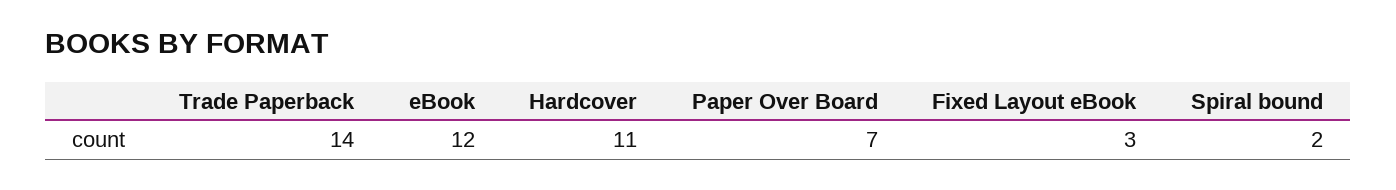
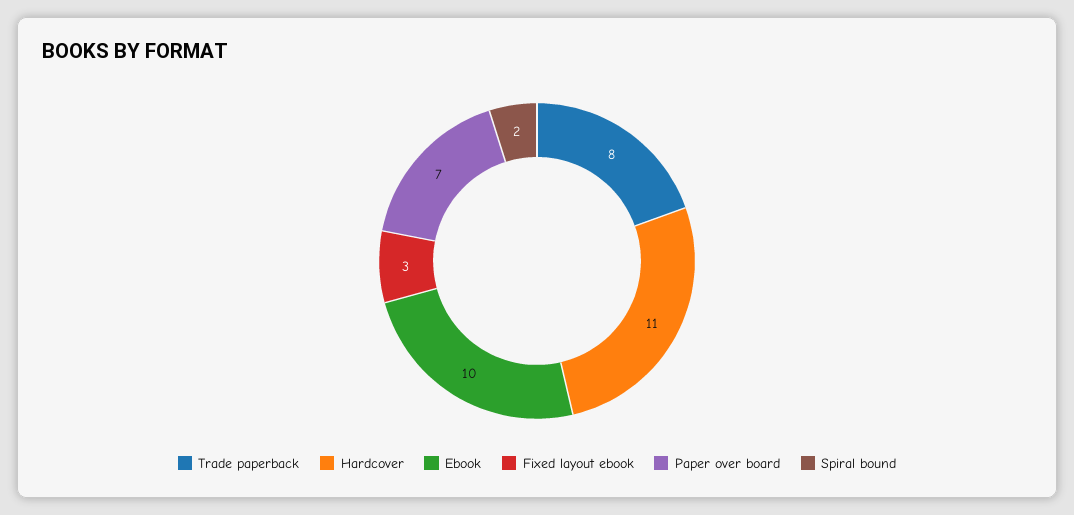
  {
-   "Trade Paperback": 14,
+   "Trade Paperback": 8,
-   "eBook": 12,
+   "eBook": 10,
    "Hardcover": 11,
    "Paper Over Board": 7,
    "Fixed Layout eBook": 3,
    "Spiral bound": 2
  }

